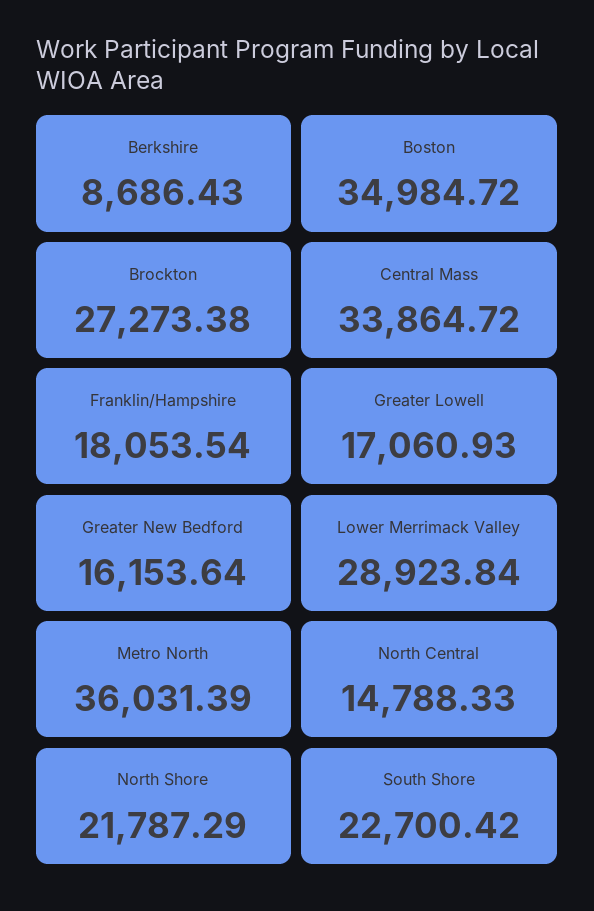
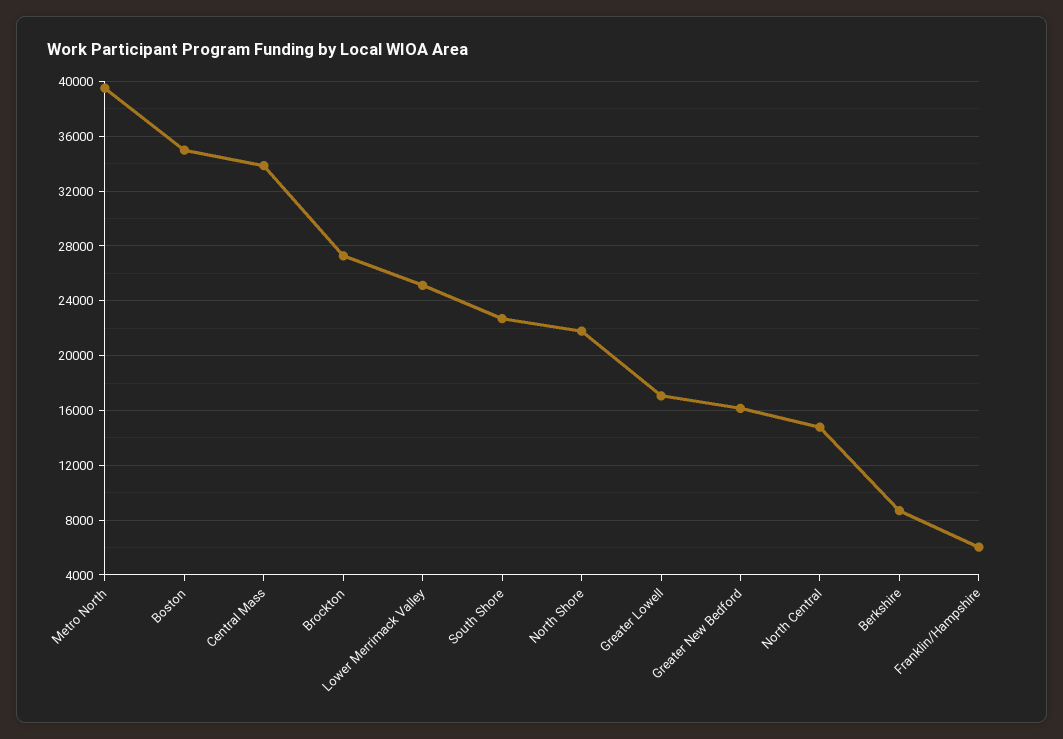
  {
    "Berkshire": 8686.43,
    "Boston": 34984.72,
    "Brockton": 27273.38,
    "Central Mass": 33864.72,
-   "Franklin/Hampshire": 18053.54,
+   "Franklin/Hampshire": 6000,
    "Greater Lowell": 17060.93,
    "Greater New Bedford": 16153.64,
-   "Lower Merrimack Valley": 28923.84,
+   "Lower Merrimack Valley": 25000,
-   "Metro North": 36031.39,
+   "Metro North": 39500,
    "North Central": 14788.33,
    "North Shore": 21787.29,
    "South Shore": 22700.42
  }

